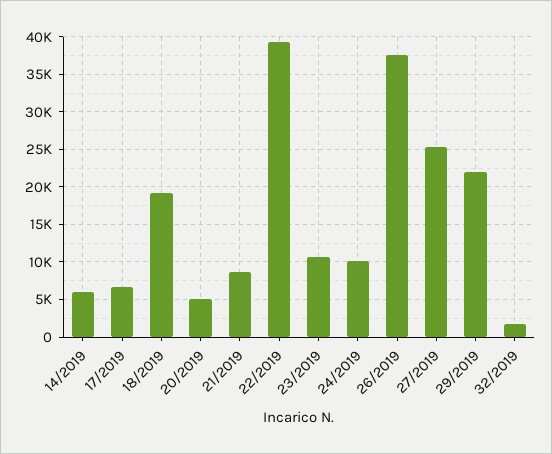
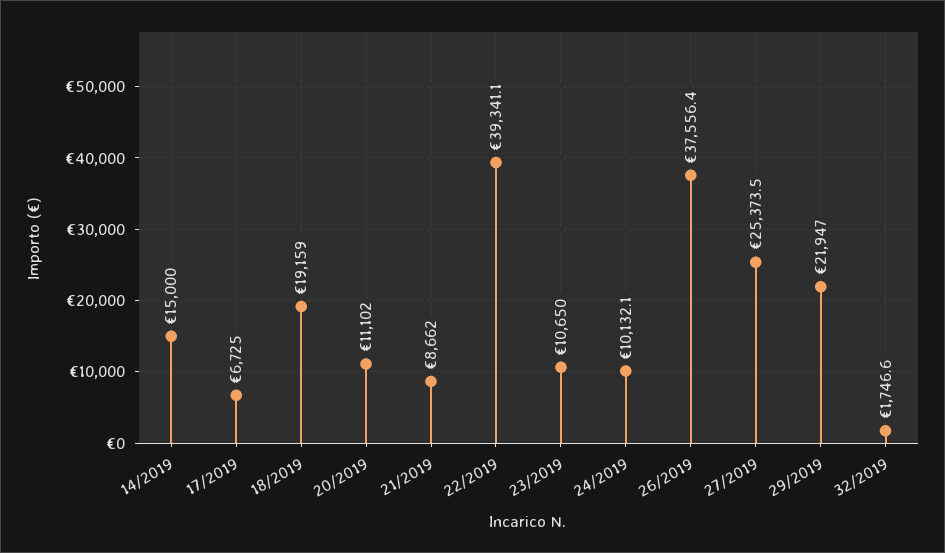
  {
-   "14/2019": 6000,
+   "14/2019": 15000,
    "17/2019": 6725,
    "18/2019": 19159,
-   "20/2019": 5000,
+   "20/2019": 11102,
    "21/2019": 8662,
    "22/2019": 39341.1,
    "23/2019": 10650,
    "24/2019": 10132.1,
    "26/2019": 37556.4,
    "27/2019": 25373.5,
    "29/2019": 21947,
    "32/2019": 1746.6
  }

